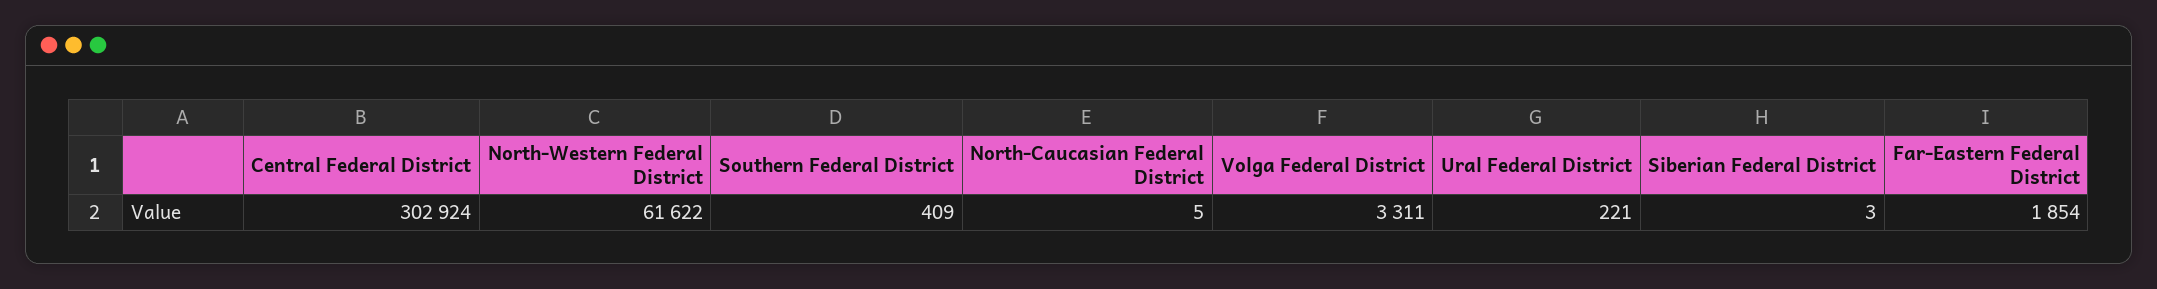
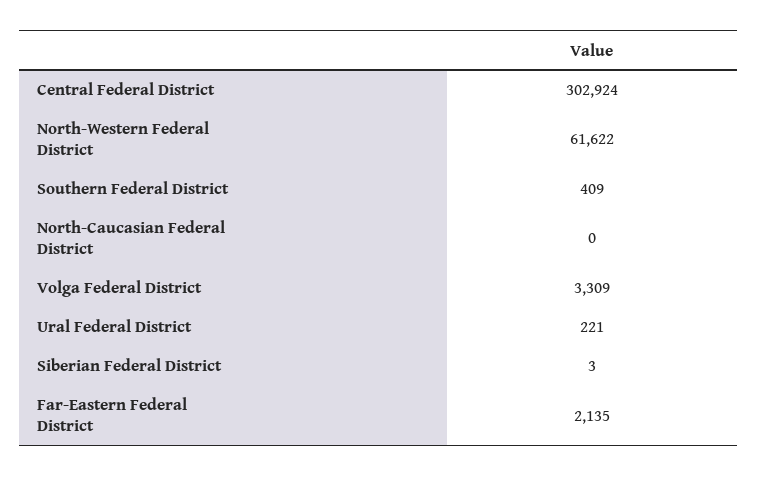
  {
    "Central Federal District": 302924,
    "North-Western Federal District": 61622,
    "Southern Federal District": 409,
-   "North-Caucasian Federal District": 5,
+   "North-Caucasian Federal District": 0,
-   "Volga Federal District": 3311,
+   "Volga Federal District": 3309,
    "Ural Federal District": 221,
    "Siberian Federal District": 3,
-   "Far-Eastern Federal District": 1854
+   "Far-Eastern Federal District": 2135
  }

